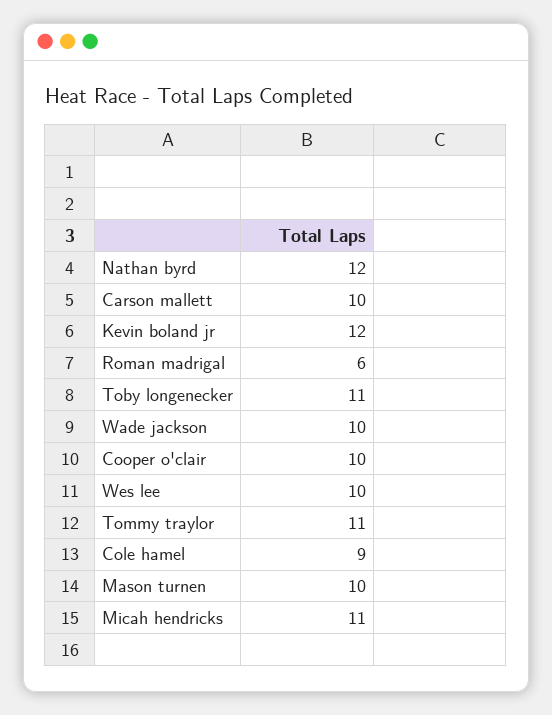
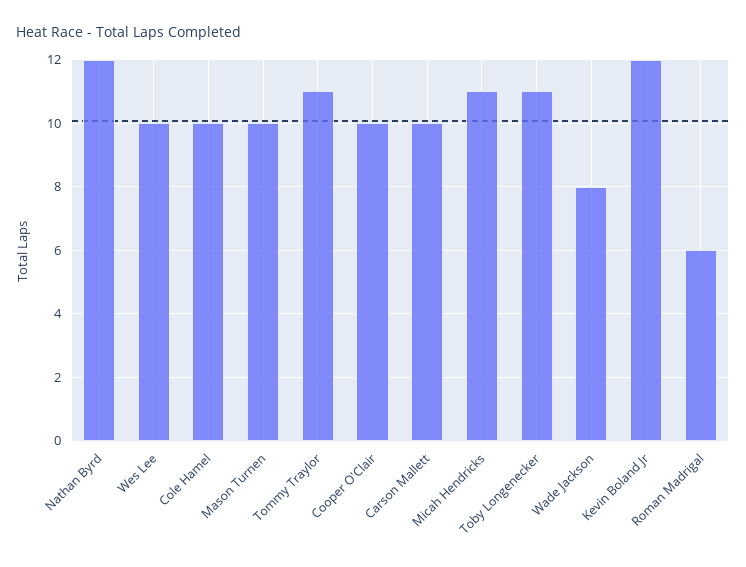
  {
    "Nathan byrd": 12,
    "Carson mallett": 10,
    "Kevin boland jr": 12,
    "Roman madrigal": 6,
    "Toby longenecker": 11,
-   "Wade jackson": 10,
+   "Wade jackson": 8,
    "Cooper o'clair": 10,
    "Wes lee": 10,
    "Tommy traylor": 11,
-   "Cole hamel": 9,
+   "Cole hamel": 10,
    "Mason turnen": 10,
    "Micah hendricks": 11
  }

